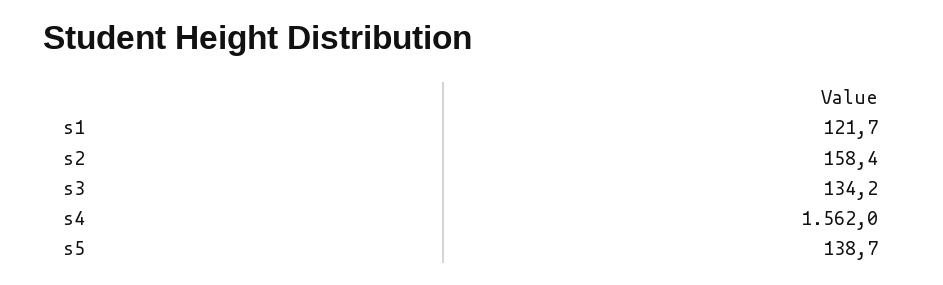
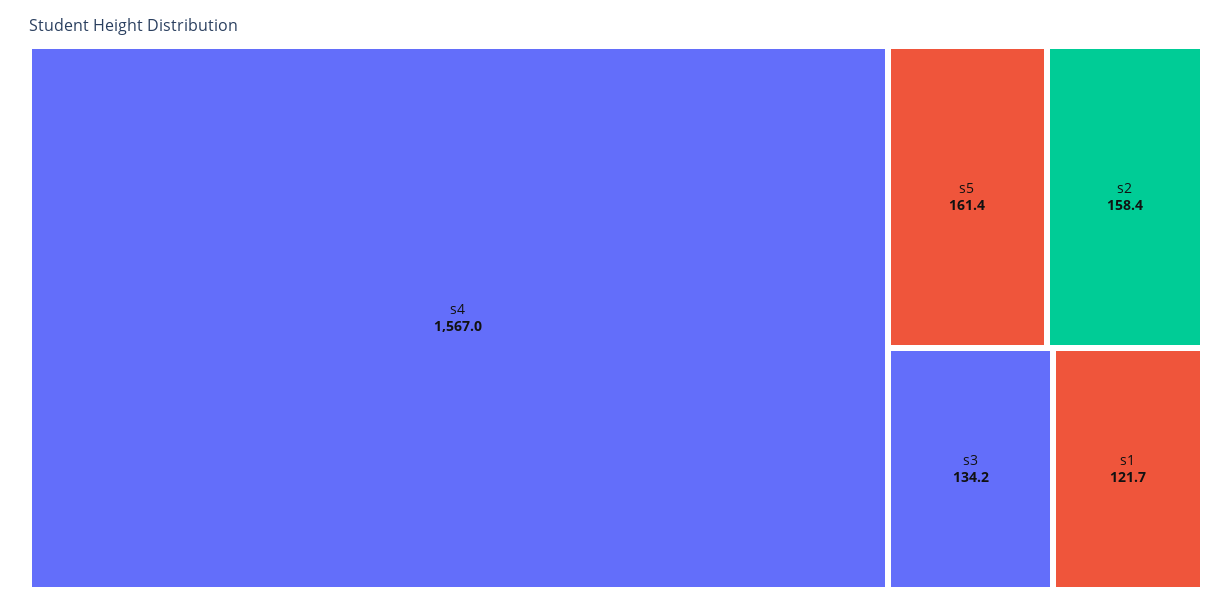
  {
    "s1": 121.7,
    "s2": 158.4,
    "s3": 134.2,
-   "s4": 1562,
+   "s4": 1567,
-   "s5": 138.7
+   "s5": 161.4
  }

